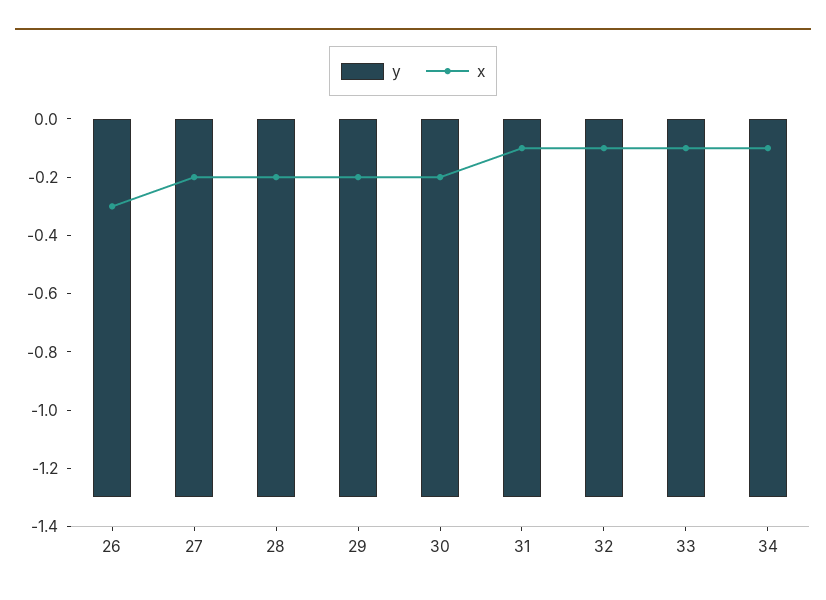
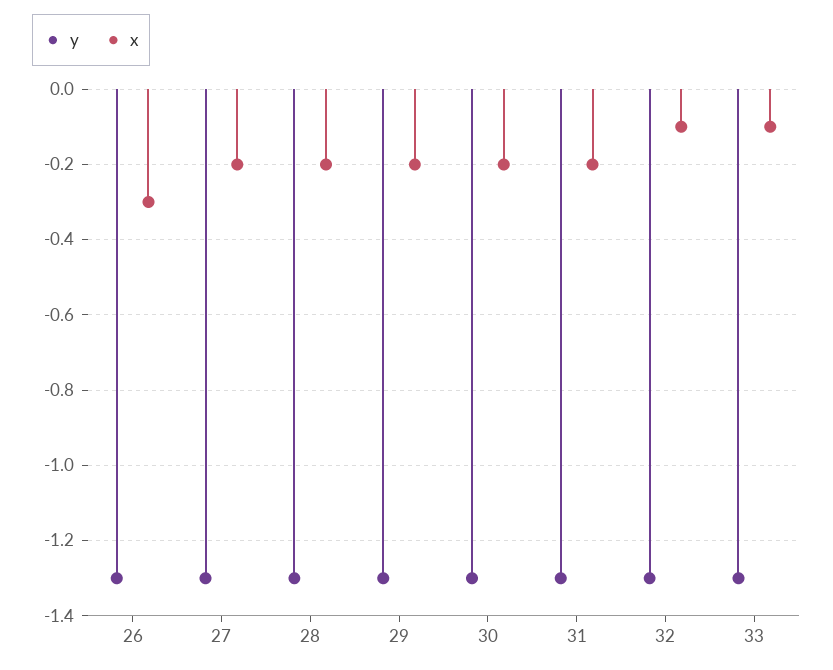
  {
    "y": {
      "26": -1.3,
      "27": -1.3,
      "28": -1.3,
      "29": -1.3,
      "30": -1.3,
      "31": -1.3,
      "32": -1.3,
-     "33": -1.3,
+     "33": -1.3
-     "34": -1.3
    },
    "x": {
      "26": -0.3,
      "27": -0.2,
      "28": -0.2,
      "29": -0.2,
      "30": -0.2,
-     "31": -0.1,
+     "31": -0.2,
      "32": -0.1,
-     "33": -0.1,
+     "33": -0.1
-     "34": -0.1
    }
  }

